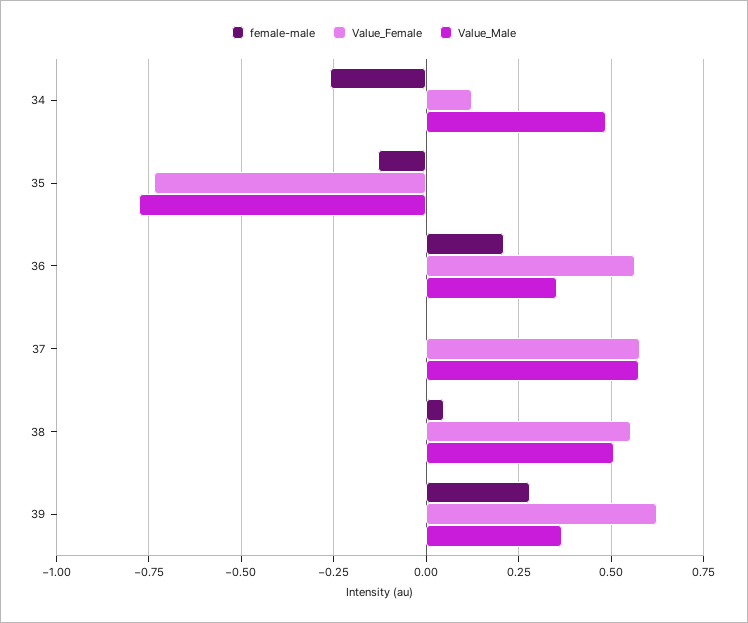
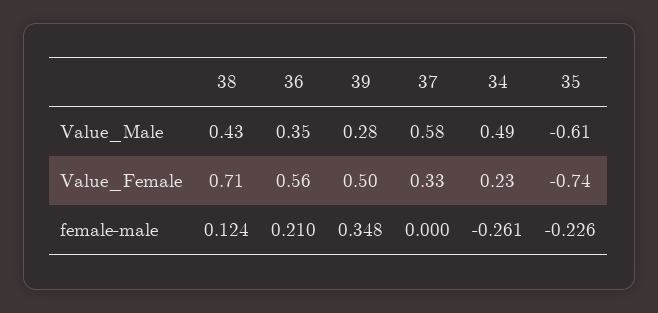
  {
    "female-male": {
      "34": -0.261,
-     "35": -0.125,
+     "35": -0.226,
      "36": 0.21,
      "37": 0,
-     "38": 0.05,
+     "38": 0.124,
-     "39": 0.275
+     "39": 0.348
    },
    "Value_Female": {
-     "34": 0.125,
+     "34": 0.23,
      "35": -0.74,
      "36": 0.56,
-     "37": 0.575,
+     "37": 0.33,
-     "38": 0.55,
+     "38": 0.71,
-     "39": 0.625
+     "39": 0.5
    },
    "Value_Male": {
      "34": 0.49,
-     "35": -0.775,
+     "35": -0.61,
      "36": 0.35,
      "37": 0.58,
-     "38": 0.5,
+     "38": 0.43,
-     "39": 0.375
+     "39": 0.28
    }
  }

